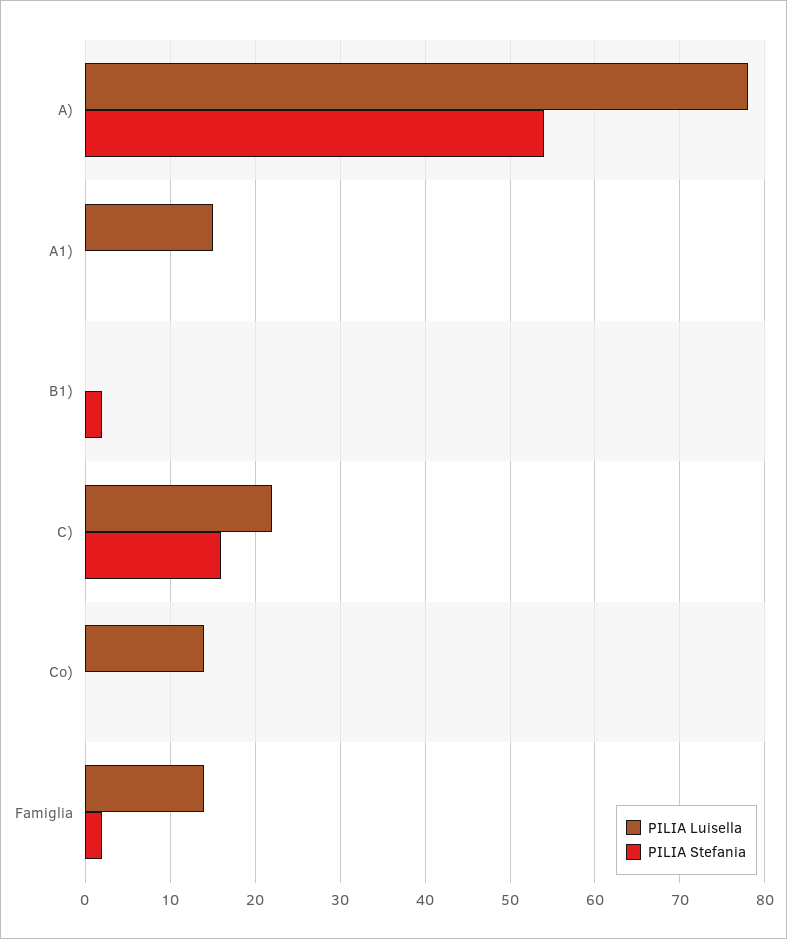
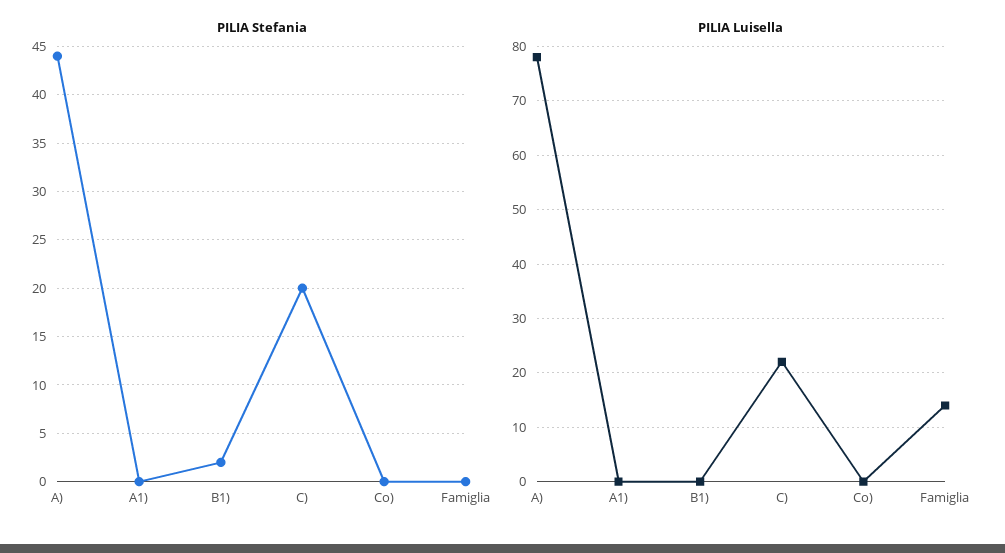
  {
    "PILIA Luisella": {
      "A)": 78,
-     "A1)": 15,
+     "A1)": 0,
      "B1)": 0,
      "C)": 22,
-     "Co)": 14,
+     "Co)": 0,
      "Famiglia": 14
    },
    "PILIA Stefania": {
-     "A)": 54,
+     "A)": 44,
      "A1)": 0,
      "B1)": 2,
-     "C)": 16,
+     "C)": 20,
      "Co)": 0,
-     "Famiglia": 2
+     "Famiglia": 0
    }
  }

